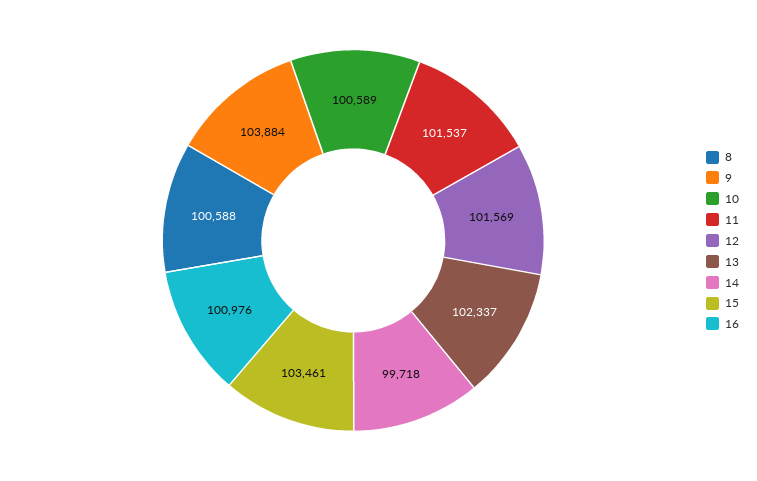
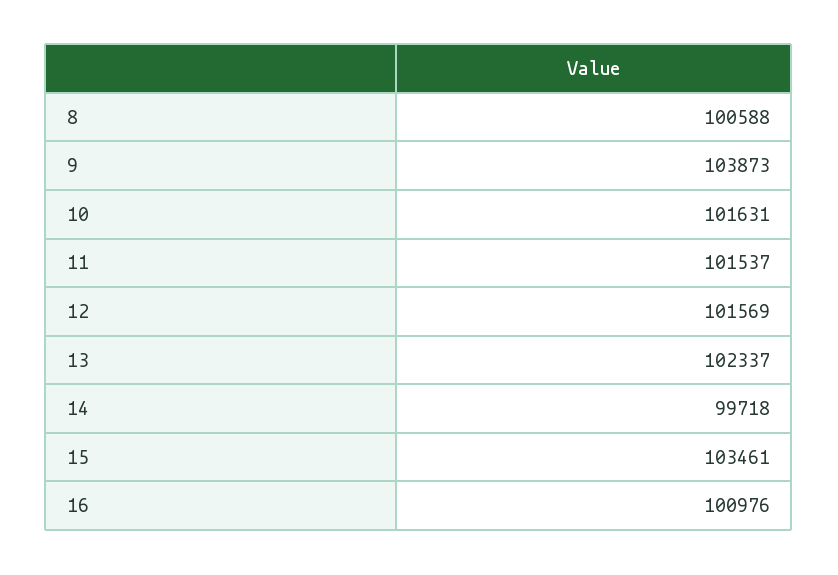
  {
    "8": 100588,
-   "9": 103884,
+   "9": 103873,
-   "10": 100589,
+   "10": 101631,
    "11": 101537,
    "12": 101569,
    "13": 102337,
    "14": 99718,
    "15": 103461,
    "16": 100976
  }

